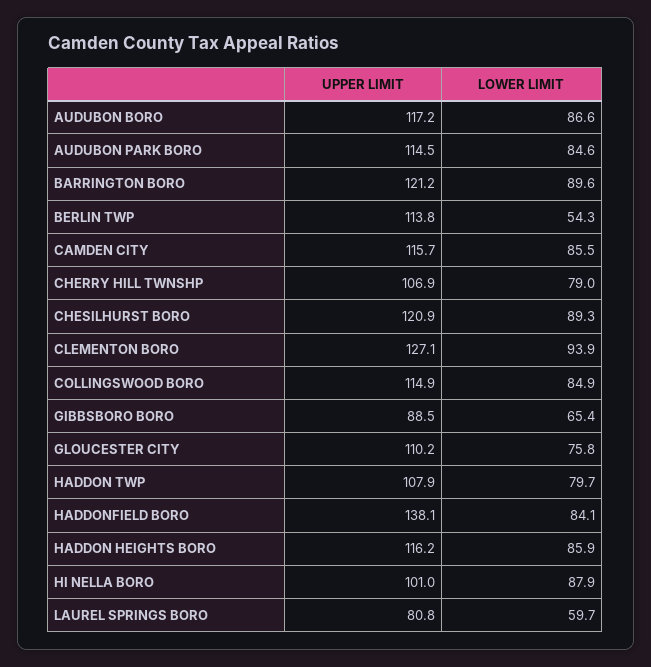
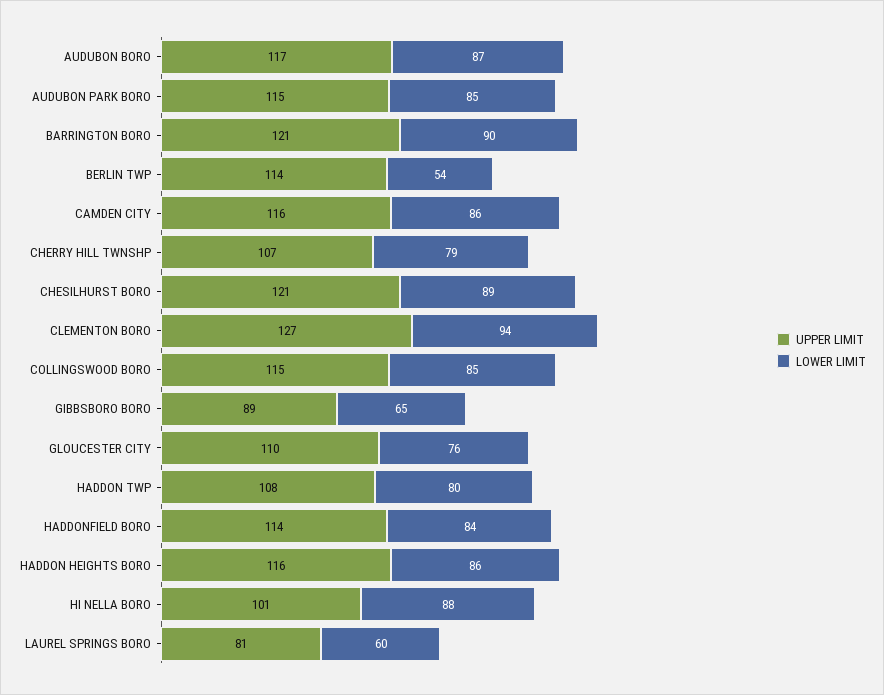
  {
    "UPPER LIMIT": {
      "AUDUBON BORO": 117.2,
      "AUDUBON PARK BORO": 114.5,
      "BARRINGTON BORO": 121.2,
      "BERLIN TWP": 113.8,
      "CAMDEN CITY": 115.7,
      "CHERRY HILL TWNSHP": 106.9,
      "CHESILHURST BORO": 120.9,
      "CLEMENTON BORO": 127.1,
      "COLLINGSWOOD BORO": 114.9,
      "GIBBSBORO BORO": 88.5,
      "GLOUCESTER CITY": 110.2,
      "HADDON TWP": 107.9,
-     "HADDONFIELD BORO": 138.1,
+     "HADDONFIELD BORO": 114,
      "HADDON HEIGHTS BORO": 116.2,
      "HI NELLA BORO": 101,
      "LAUREL SPRINGS BORO": 80.8
    },
    "LOWER LIMIT": {
      "AUDUBON BORO": 86.6,
      "AUDUBON PARK BORO": 84.6,
      "BARRINGTON BORO": 89.6,
      "BERLIN TWP": 54.3,
      "CAMDEN CITY": 85.5,
      "CHERRY HILL TWNSHP": 79,
      "CHESILHURST BORO": 89.3,
      "CLEMENTON BORO": 93.9,
      "COLLINGSWOOD BORO": 84.9,
      "GIBBSBORO BORO": 65.4,
      "GLOUCESTER CITY": 75.8,
      "HADDON TWP": 79.7,
      "HADDONFIELD BORO": 84.1,
      "HADDON HEIGHTS BORO": 85.9,
      "HI NELLA BORO": 87.9,
      "LAUREL SPRINGS BORO": 59.7
    }
  }

